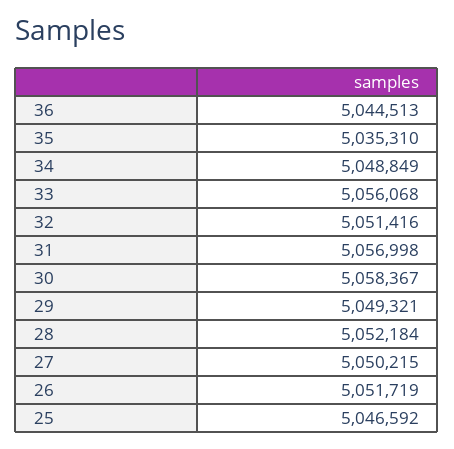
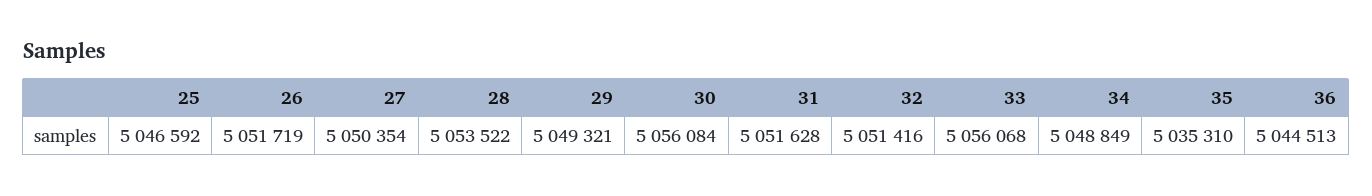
  {
    "36": 5044513,
    "35": 5035310,
    "34": 5048849,
    "33": 5056068,
    "32": 5051416,
-   "31": 5056998,
+   "31": 5051628,
-   "30": 5058367,
+   "30": 5056084,
    "29": 5049321,
-   "28": 5052184,
+   "28": 5053522,
-   "27": 5050215,
+   "27": 5050354,
    "26": 5051719,
    "25": 5046592
  }

